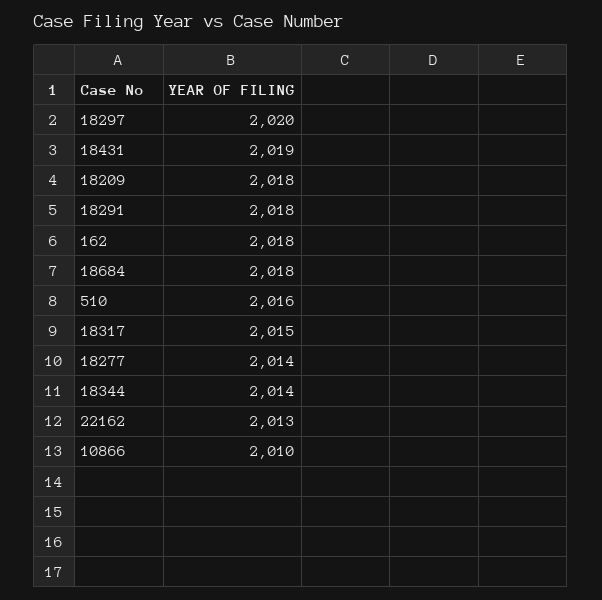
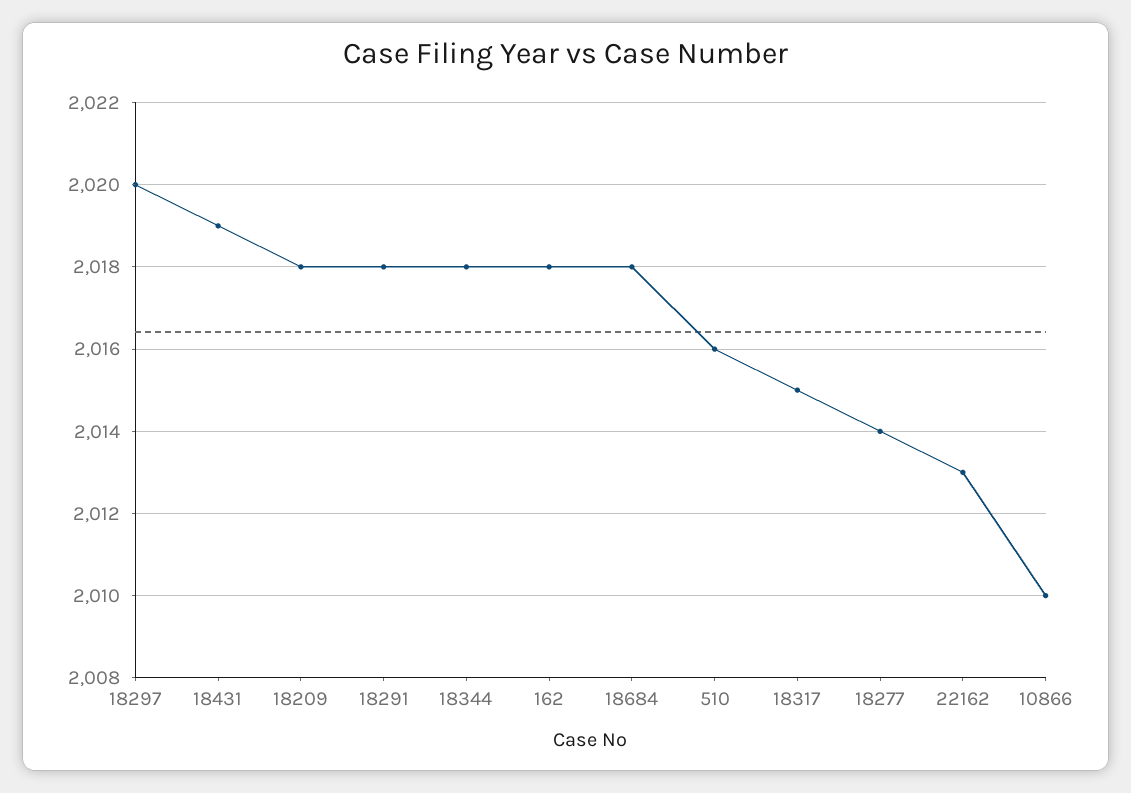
  {
    "18297": 2020,
    "18431": 2019,
    "18209": 2018,
    "18291": 2018,
    "162": 2018,
    "18684": 2018,
    "510": 2016,
    "18317": 2015,
    "18277": 2014,
-   "18344": 2014,
+   "18344": 2018,
    "22162": 2013,
    "10866": 2010
  }

